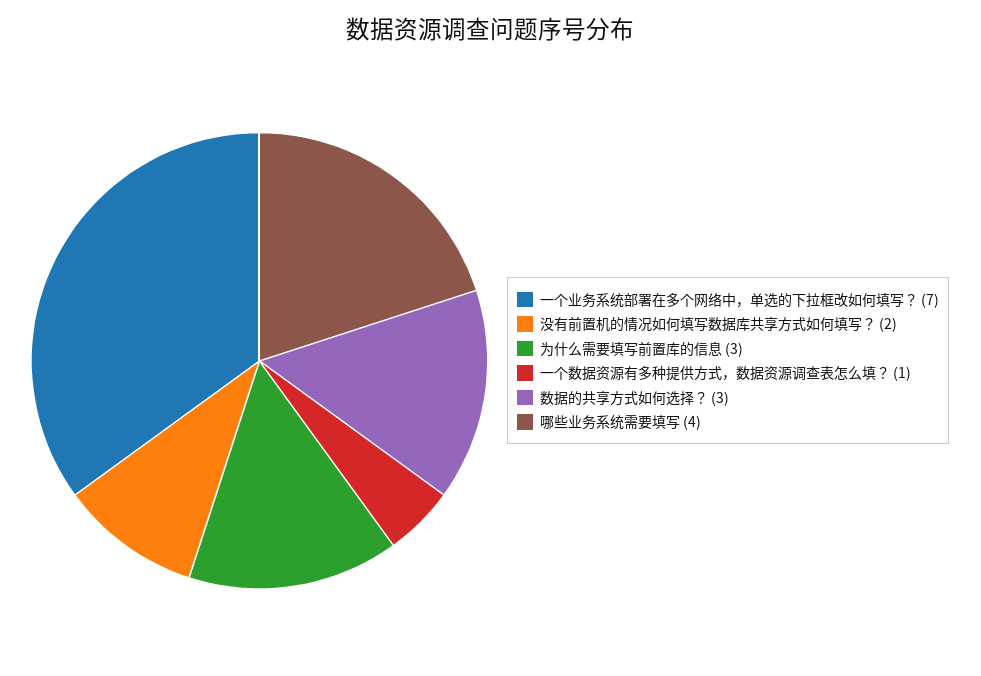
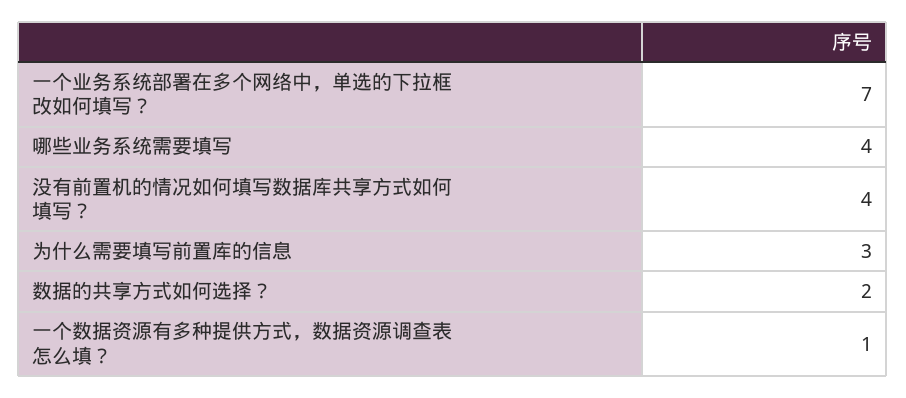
  {
    "一个业务系统部署在多个网络中，单选的下拉框改如何填写？": 7,
-   "没有前置机的情况如何填写数据库共享方式如何填写？": 2,
+   "没有前置机的情况如何填写数据库共享方式如何填写？": 4,
    "为什么需要填写前置库的信息": 3,
    "一个数据资源有多种提供方式，数据资源调查表怎么填？": 1,
-   "数据的共享方式如何选择？": 3,
+   "数据的共享方式如何选择？": 2,
    "哪些业务系统需要填写": 4
  }

